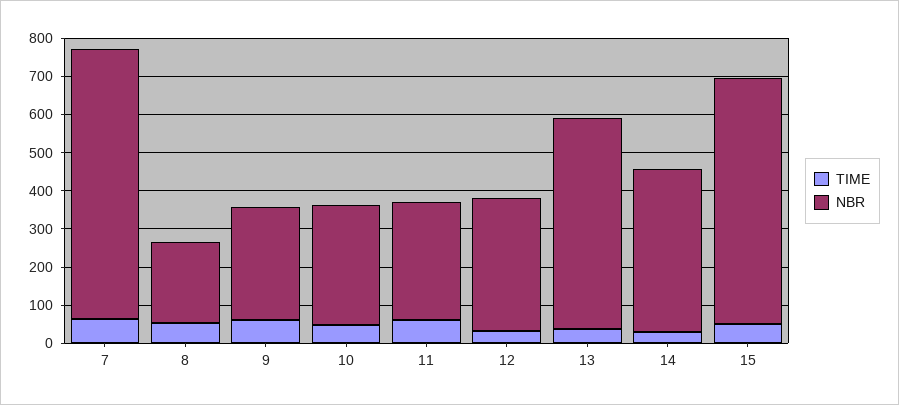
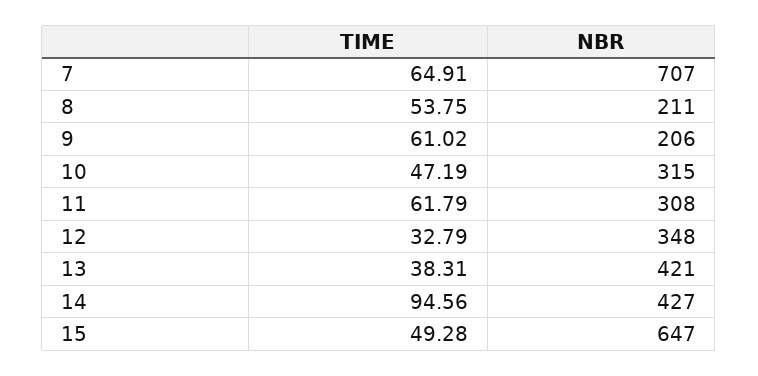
  {
    "TIME": {
      "7": 64.91,
      "8": 53.75,
      "9": 61.02,
      "10": 47.19,
      "11": 61.79,
      "12": 32.79,
      "13": 38.31,
-     "14": 25,
+     "14": 94.56,
      "15": 49.28
    },
    "NBR": {
      "7": 707,
      "8": 211,
-     "9": 300,
+     "9": 206,
      "10": 315,
      "11": 308,
      "12": 348,
-     "13": 550,
+     "13": 421,
      "14": 427,
      "15": 647
    }
  }

